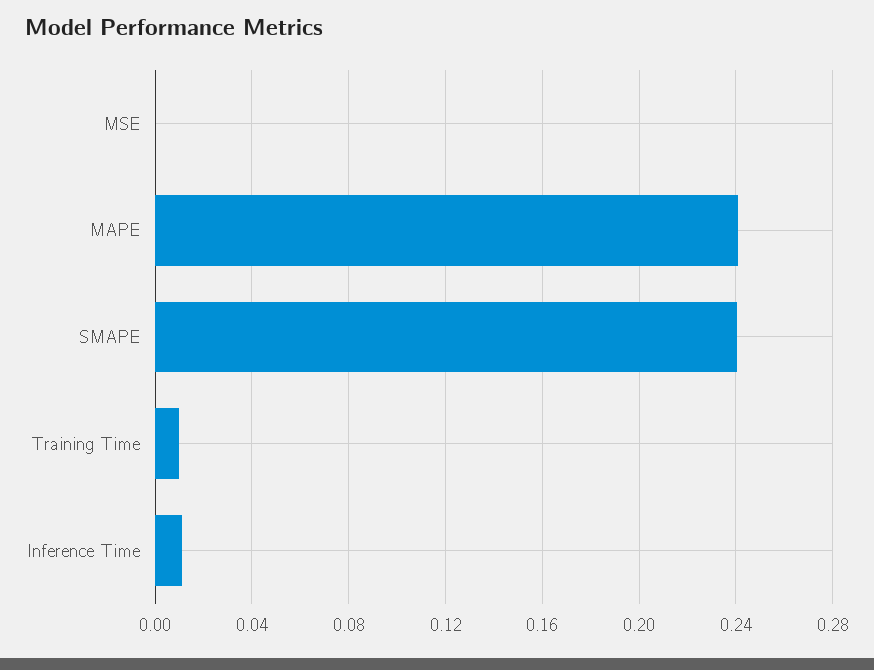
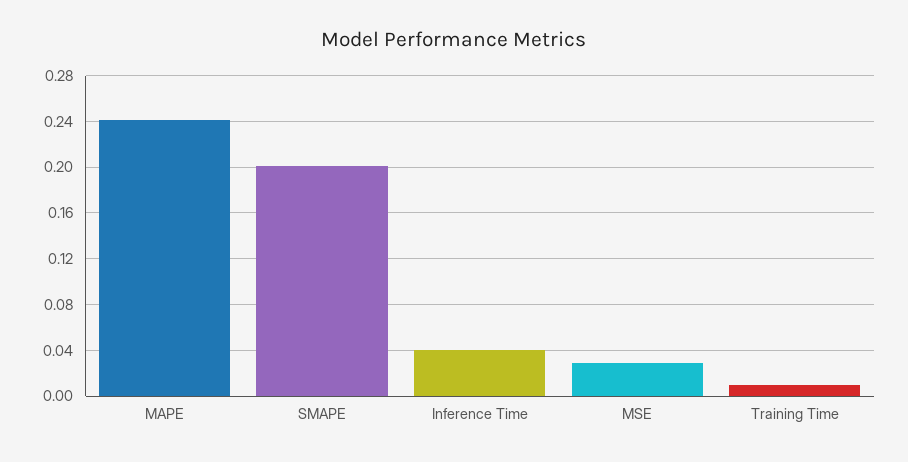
  {
-   "MSE": 0,
+   "MSE": 0.03,
    "MAPE": 0.24,
-   "SMAPE": 0.24,
+   "SMAPE": 0.2,
    "Training Time": 0.01,
-   "Inference Time": 0.01
+   "Inference Time": 0.04
  }

